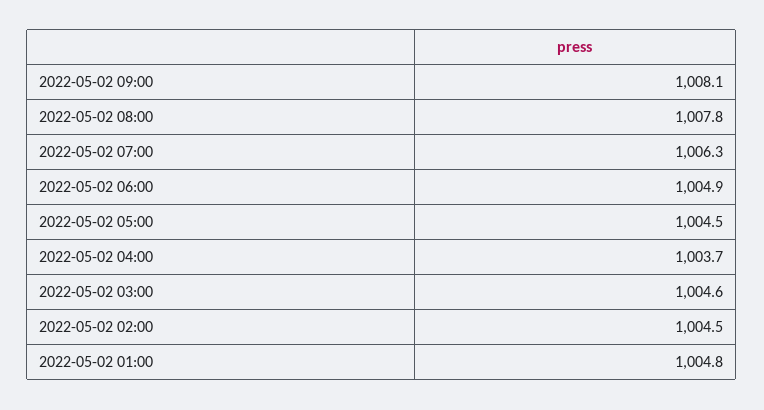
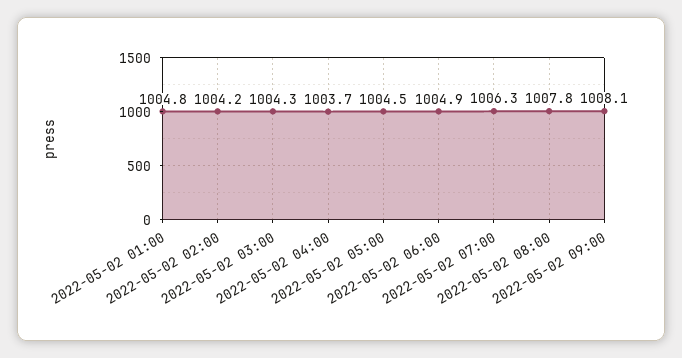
  {
    "2022-05-02 09:00": 1008.1,
    "2022-05-02 08:00": 1007.8,
    "2022-05-02 07:00": 1006.3,
    "2022-05-02 06:00": 1004.9,
    "2022-05-02 05:00": 1004.5,
    "2022-05-02 04:00": 1003.7,
-   "2022-05-02 03:00": 1004.6,
+   "2022-05-02 03:00": 1004.3,
-   "2022-05-02 02:00": 1004.5,
+   "2022-05-02 02:00": 1004.2,
    "2022-05-02 01:00": 1004.8
  }

